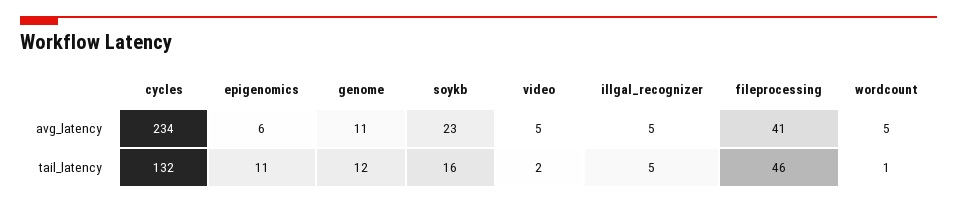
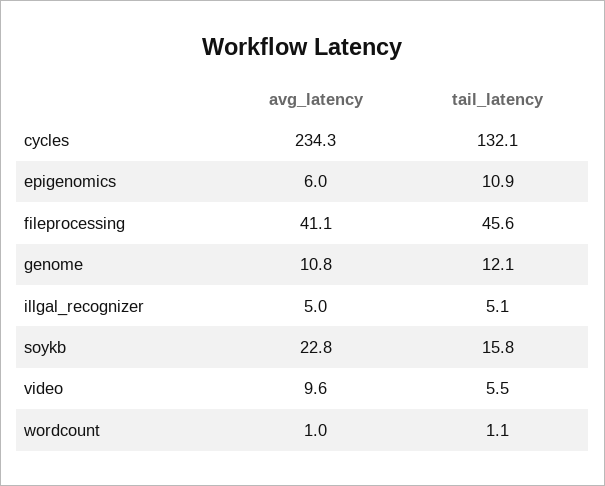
  {
    "cycles": {
      "avg_latency": 234.3,
      "tail_latency": 132.1
    },
    "epigenomics": {
      "avg_latency": 6,
      "tail_latency": 10.9
    },
    "genome": {
      "avg_latency": 10.8,
      "tail_latency": 12.1
    },
    "soykb": {
      "avg_latency": 22.8,
      "tail_latency": 15.8
    },
    "video": {
-     "avg_latency": 5,
+     "avg_latency": 9.6,
-     "tail_latency": 2
+     "tail_latency": 5.5
    },
    "illgal_recognizer": {
      "avg_latency": 5,
      "tail_latency": 5.1
    },
    "fileprocessing": {
      "avg_latency": 41.1,
      "tail_latency": 45.6
    },
    "wordcount": {
-     "avg_latency": 5,
+     "avg_latency": 1,
      "tail_latency": 1.1
    }
  }

